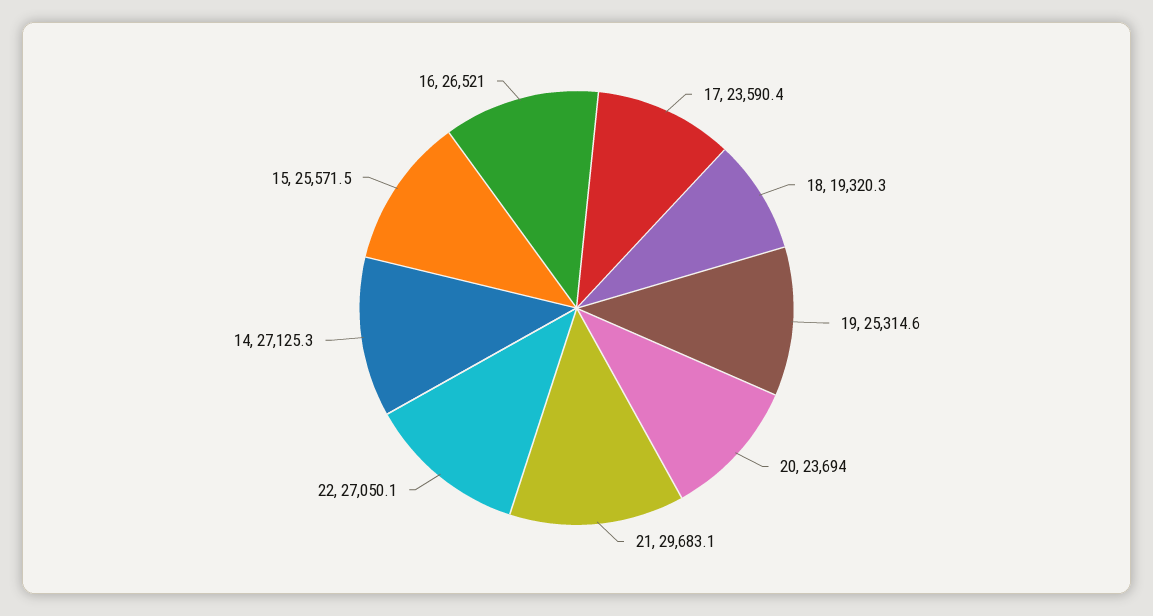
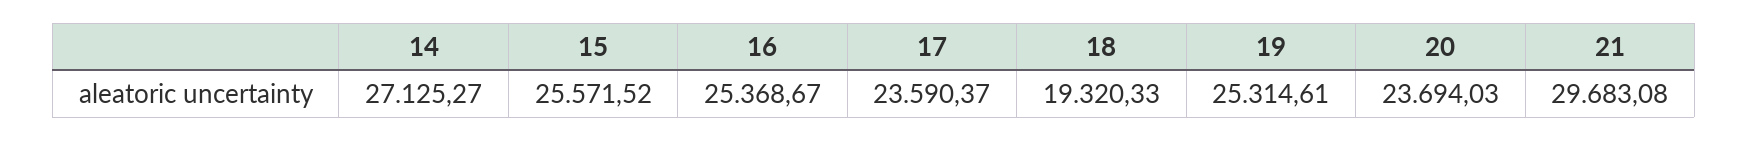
  {
    "17": 23590.37,
    "18": 19320.33,
    "19": 25314.61,
    "20": 23694.03,
    "21": 29683.08,
-   "22": 27050.1,
    "14": 27125.27,
    "15": 25571.52,
-   "16": 26521
+   "16": 25368.67
  }

